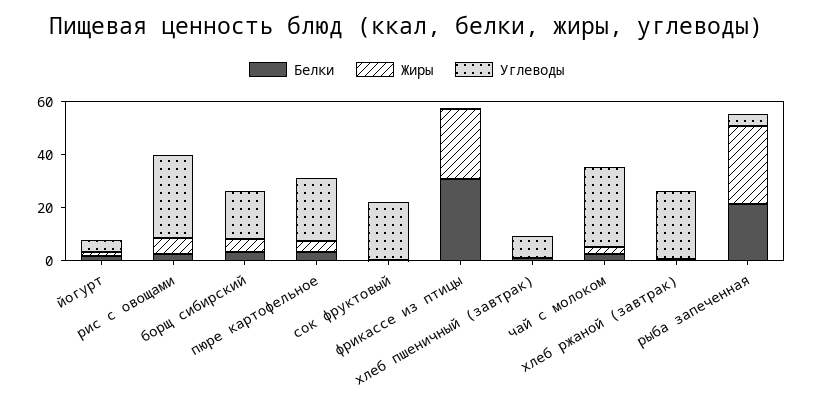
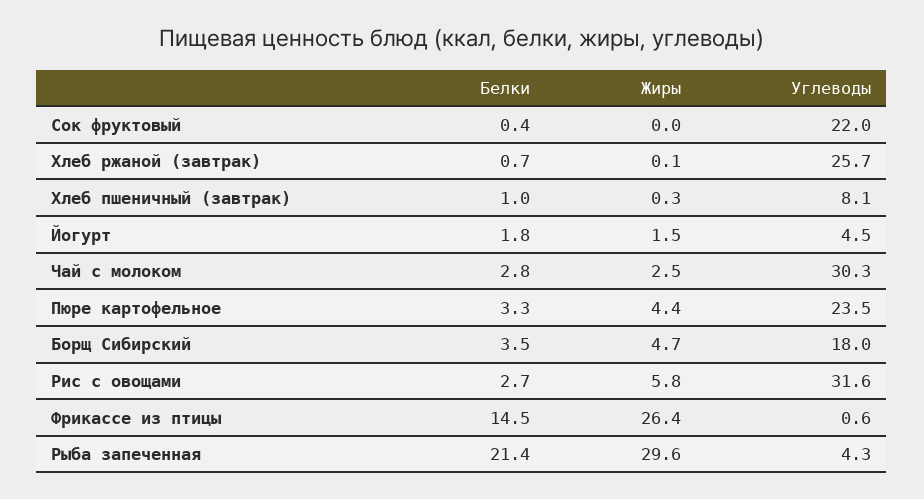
  {
    "Белки": {
      "йогурт": 1.8,
      "рис с овощами": 2.7,
      "борщ сибирский": 3.5,
      "пюре картофельное": 3.3,
      "сок фруктовый": 0.4,
-     "фрикассе из птицы": 30,
+     "фрикассе из птицы": 14.5,
      "хлеб пшеничный (завтрак)": 1,
      "чай с молоком": 2.8,
      "хлеб ржаной (завтрак)": 0.7,
      "рыба запеченная": 21.4
    },
    "Жиры": {
      "йогурт": 1.5,
      "рис с овощами": 5.8,
      "борщ сибирский": 4.7,
      "пюре картофельное": 4.4,
      "сок фруктовый": 0,
      "фрикассе из птицы": 26.4,
      "хлеб пшеничный (завтрак)": 0.3,
      "чай с молоком": 2.5,
      "хлеб ржаной (завтрак)": 0.1,
      "рыба запеченная": 29.6
    },
    "Углеводы": {
      "йогурт": 4.5,
      "рис с овощами": 31.6,
      "борщ сибирский": 18,
      "пюре картофельное": 23.5,
      "сок фруктовый": 22,
      "фрикассе из птицы": 0.6,
      "хлеб пшеничный (завтрак)": 8.1,
      "чай с молоком": 30.3,
      "хлеб ржаной (завтрак)": 25.7,
      "рыба запеченная": 4.3
    }
  }

